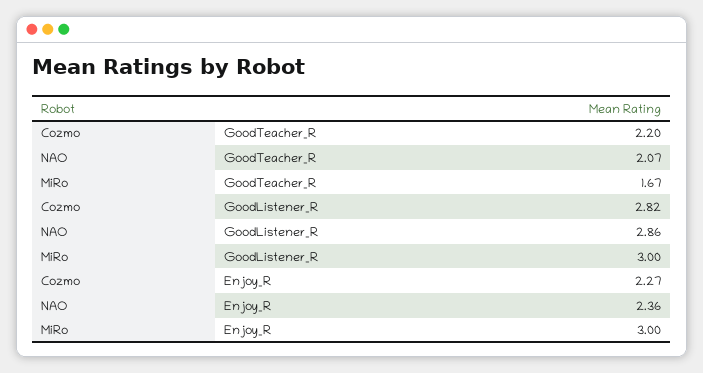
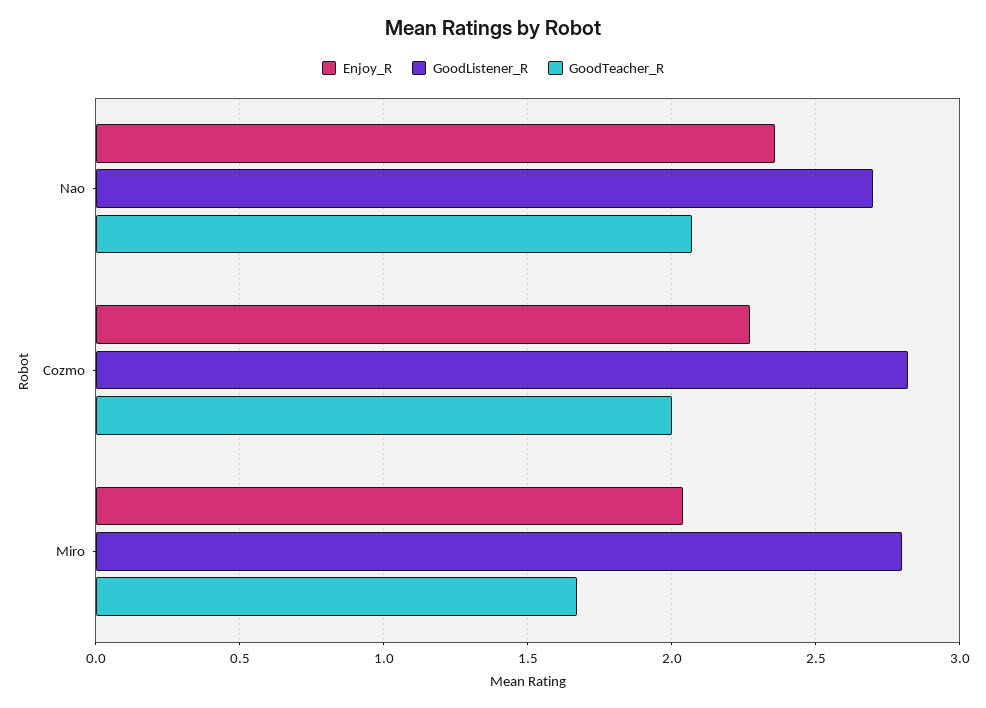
  {
    "GoodTeacher_R": {
-     "Cozmo": 2.2,
+     "Cozmo": 2,
      "NAO": 2.07,
      "MiRo": 1.67
    },
    "GoodListener_R": {
      "Cozmo": 2.82,
-     "NAO": 2.86,
+     "NAO": 2.7,
-     "MiRo": 3
+     "MiRo": 2.8
    },
    "Enjoy_R": {
      "Cozmo": 2.27,
      "NAO": 2.36,
-     "MiRo": 3
+     "MiRo": 2.05
    }
  }

